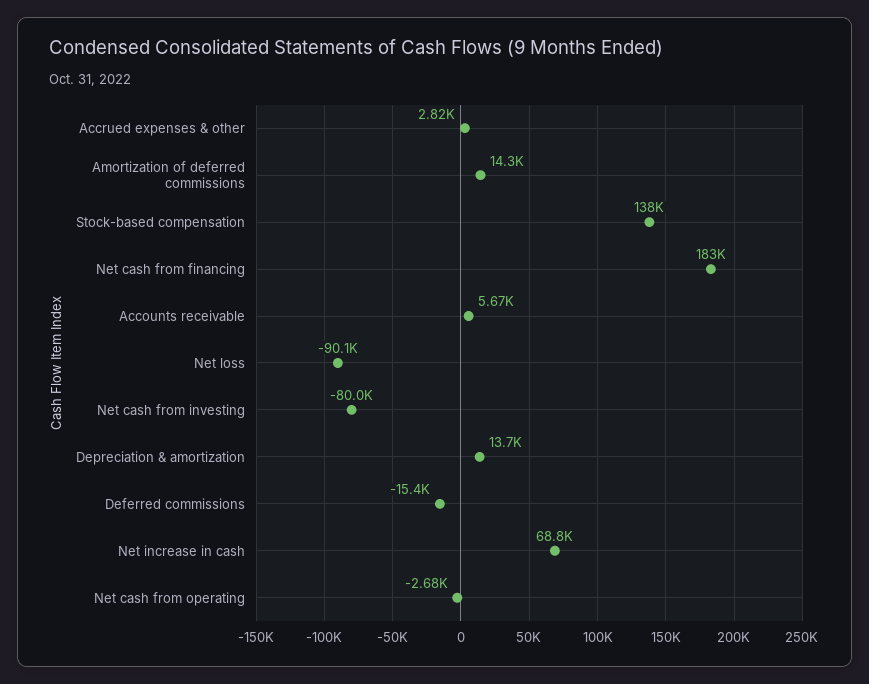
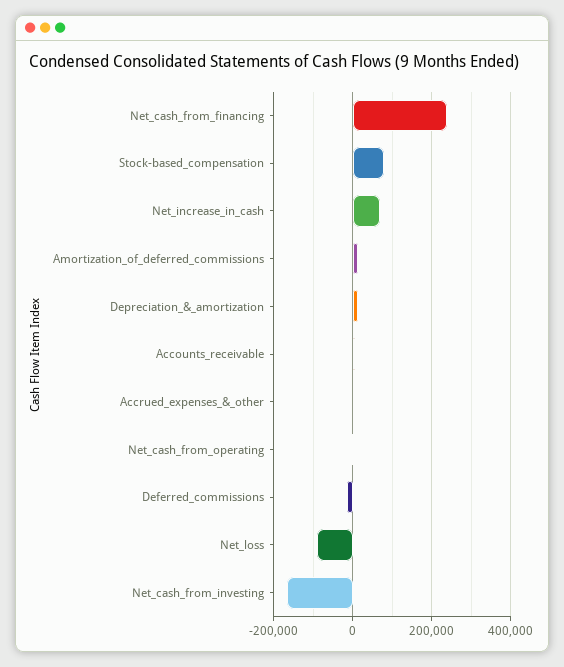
  {
    "Accrued expenses & other": 2820,
    "Amortization of deferred commissions": 14300,
-   "Stock-based compensation": 138000,
+   "Stock-based compensation": 80000,
-   "Net cash from financing": 183000,
+   "Net cash from financing": 240000,
    "Accounts receivable": 5670,
    "Net loss": -90100,
-   "Net cash from investing": -80000,
+   "Net cash from investing": -160000,
    "Depreciation & amortization": 13700,
    "Deferred commissions": -15400,
    "Net increase in cash": 68800,
    "Net cash from operating": -2680
  }

